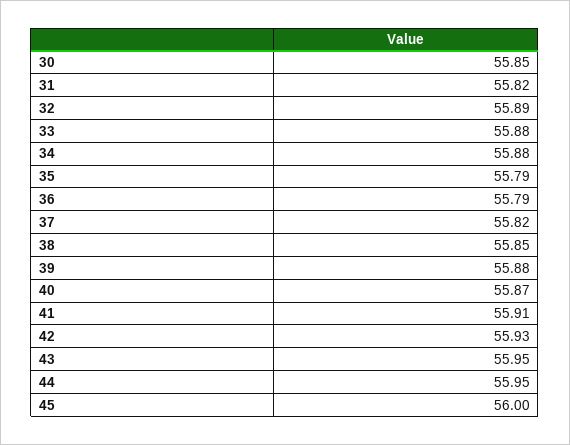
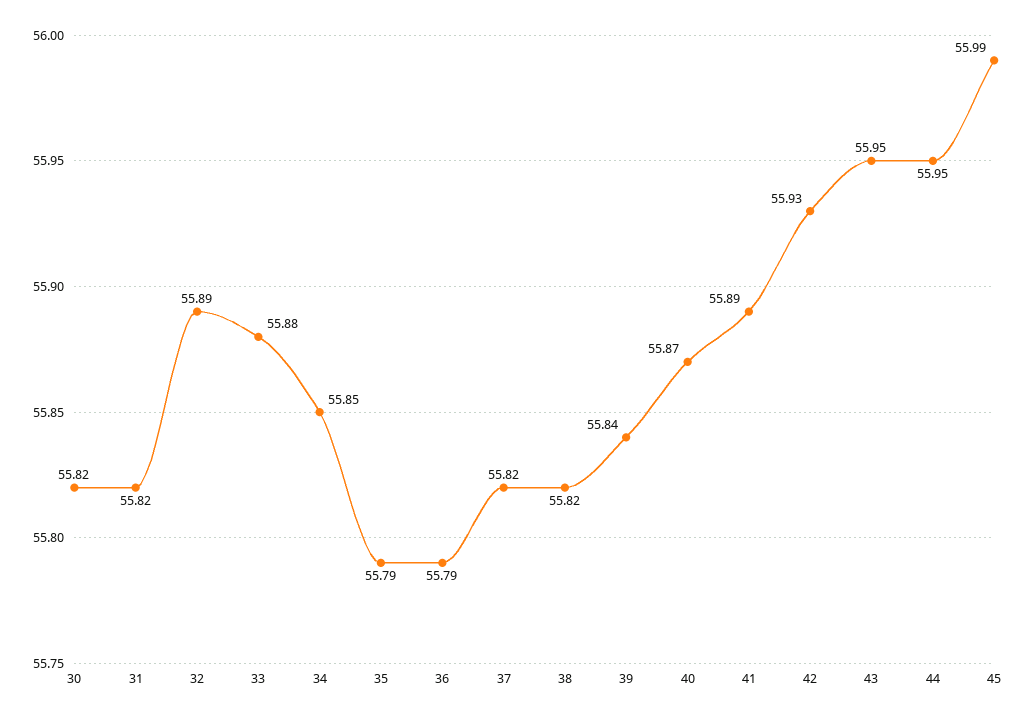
  {
-   "30": 55.85,
+   "30": 55.82,
    "31": 55.82,
    "32": 55.89,
    "33": 55.88,
-   "34": 55.88,
+   "34": 55.85,
    "35": 55.79,
    "36": 55.79,
    "37": 55.82,
-   "38": 55.85,
+   "38": 55.82,
-   "39": 55.88,
+   "39": 55.84,
    "40": 55.87,
-   "41": 55.91,
+   "41": 55.89,
    "42": 55.93,
    "43": 55.95,
    "44": 55.95,
-   "45": 56
+   "45": 55.99
  }

